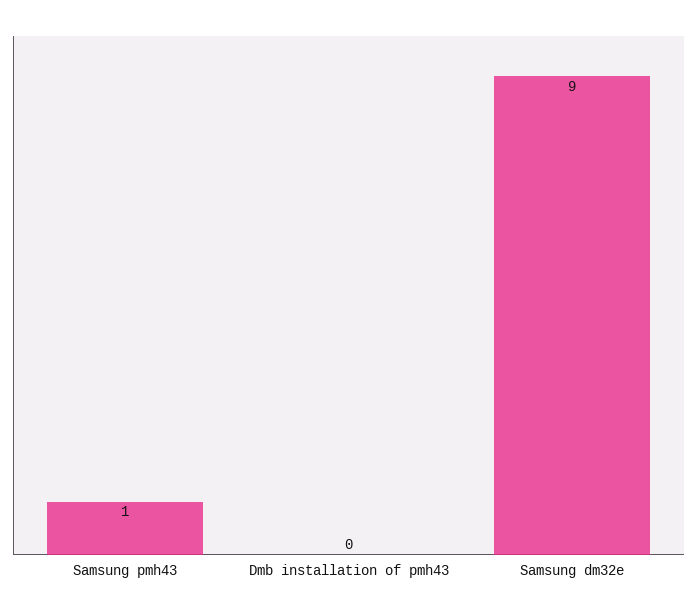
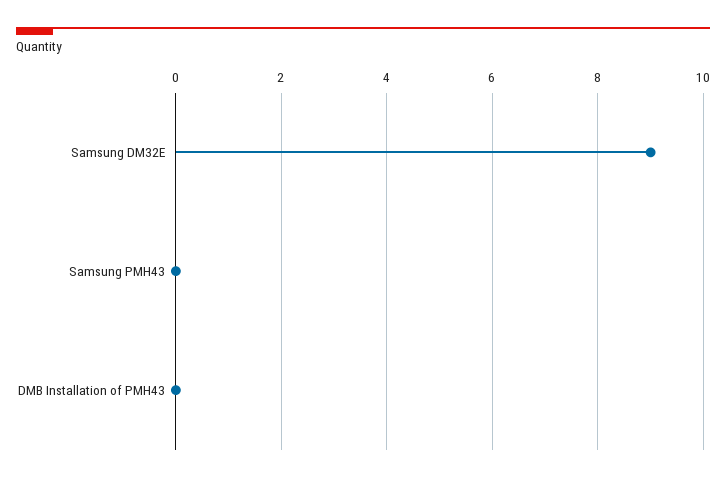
  {
-   "Samsung pmh43": 1,
+   "Samsung pmh43": 0,
    "Dmb installation of pmh43": 0,
    "Samsung dm32e": 9
  }

